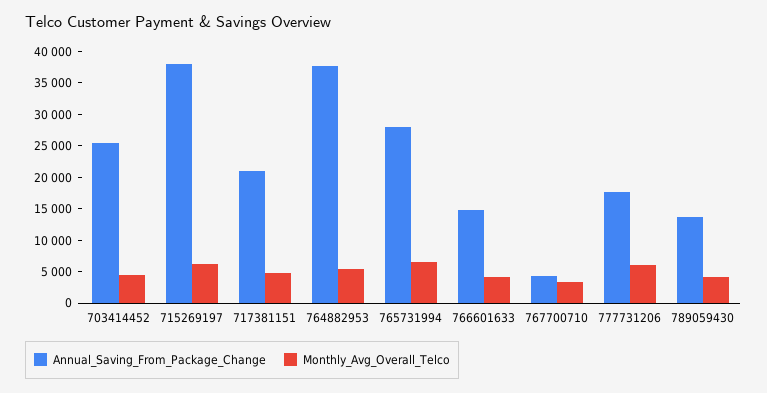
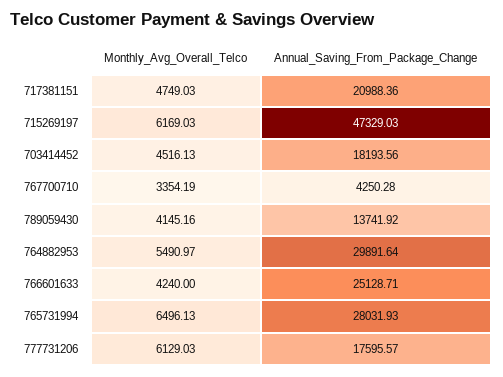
  {
    "Annual_Saving_From_Package_Change": {
-     "703414452": 25000,
+     "703414452": 18193.56,
-     "715269197": 37500,
+     "715269197": 47329.03,
      "717381151": 20988.36,
-     "764882953": 37500,
+     "764882953": 29891.64,
      "765731994": 28031.93,
-     "766601633": 15000,
+     "766601633": 25128.71,
      "767700710": 4250.28,
      "777731206": 17595.57,
      "789059430": 13741.92
    },
    "Monthly_Avg_Overall_Telco": {
      "703414452": 4516.13,
      "715269197": 6169.03,
      "717381151": 4749.03,
      "764882953": 5490.97,
      "765731994": 6496.13,
      "766601633": 4240,
      "767700710": 3354.19,
      "777731206": 6129.03,
      "789059430": 4145.16
    }
  }

